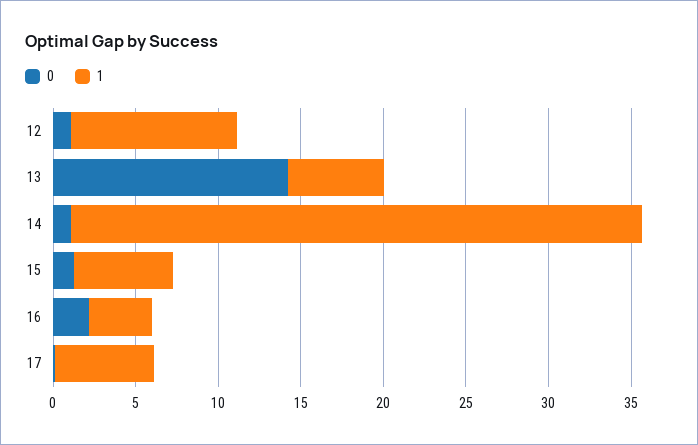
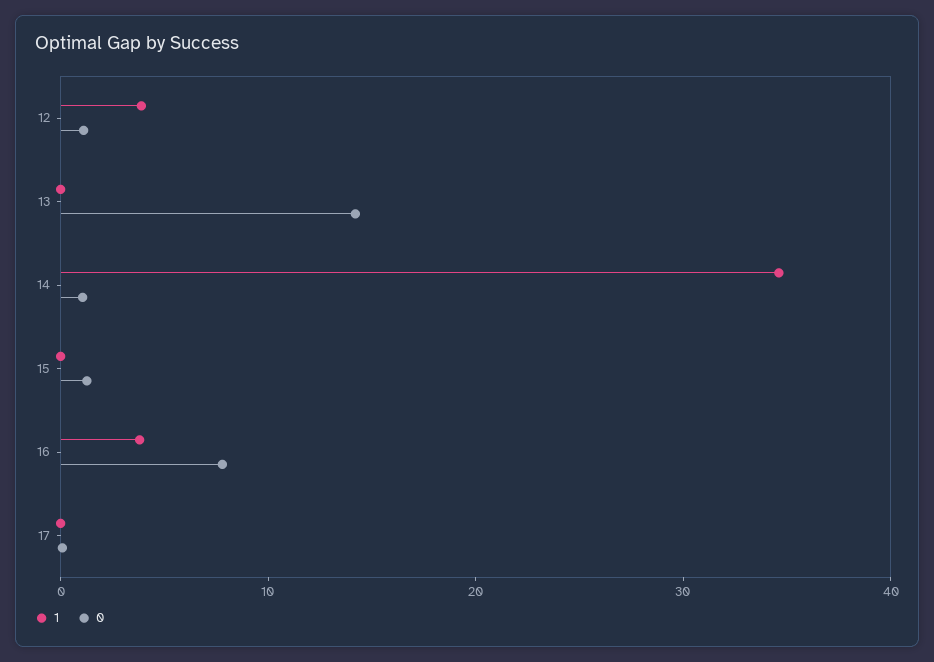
  {
    "0": {
      "12": 1,
      "13": 14,
      "14": 1,
      "15": 1,
-     "16": 2,
+     "16": 8,
      "17": 0
    },
    "1": {
-     "12": 10,
+     "12": 4,
-     "13": 6,
+     "13": 0,
      "14": 35,
-     "15": 6,
+     "15": 0,
      "16": 4,
-     "17": 6
+     "17": 0
    }
  }

